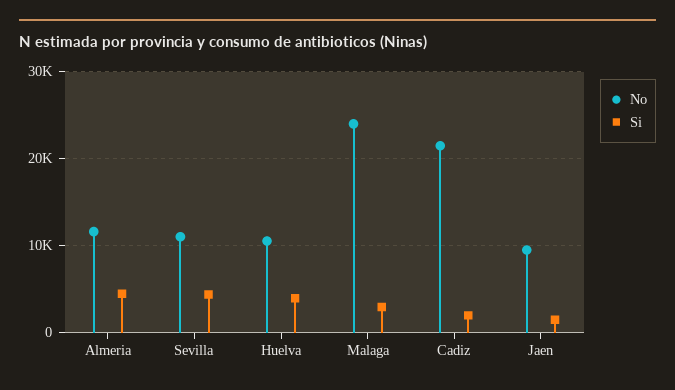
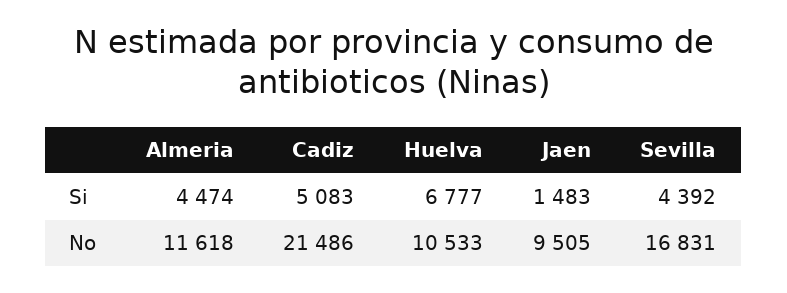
  {
    "No": {
      "Almeria": 11618,
-     "Sevilla": 11000,
+     "Sevilla": 16831,
      "Huelva": 10533,
-     "Malaga": 24000,
      "Cadiz": 21486,
      "Jaen": 9505
    },
    "Si": {
      "Almeria": 4474,
      "Sevilla": 4392,
-     "Huelva": 4000,
+     "Huelva": 6777,
-     "Malaga": 3000,
-     "Cadiz": 2000,
+     "Cadiz": 5083,
      "Jaen": 1483
    }
  }

